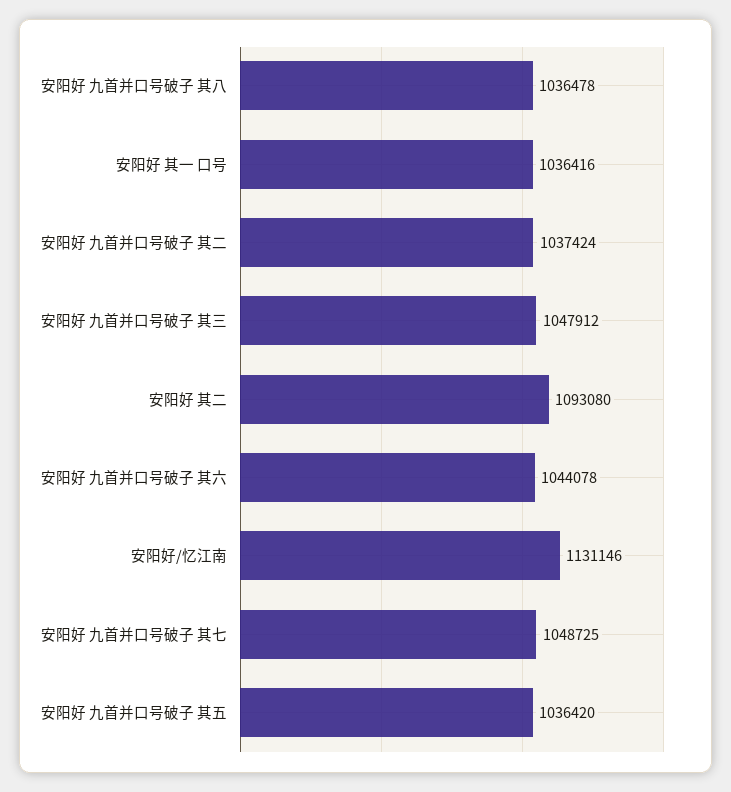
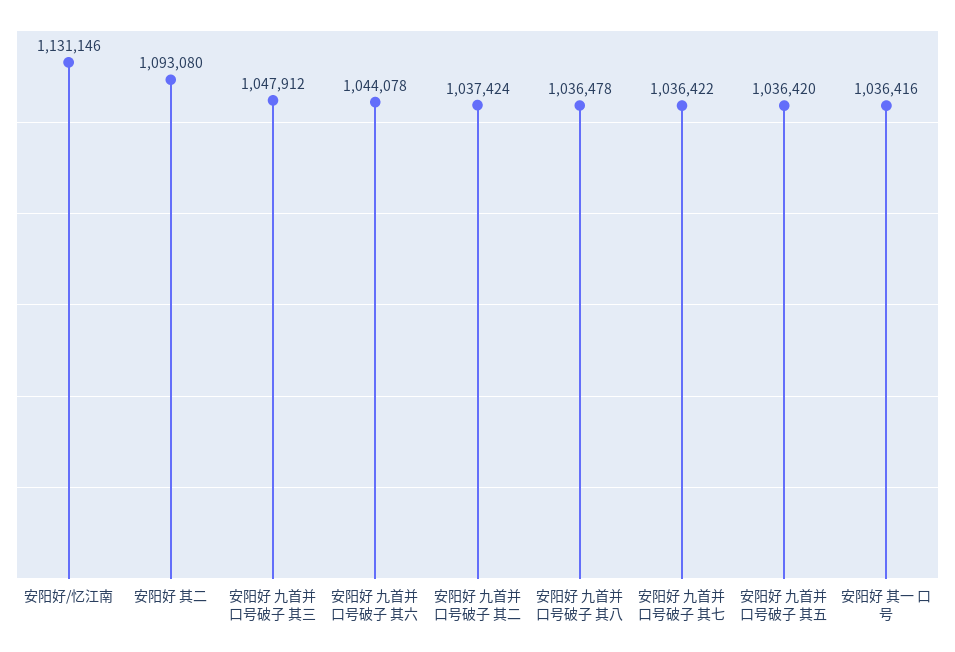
  {
    "安阳好 九首并口号破子 其八": 1036478,
    "安阳好 其一 口号": 1036416,
    "安阳好 九首并口号破子 其二": 1037424,
    "安阳好 九首并口号破子 其三": 1047912,
    "安阳好 其二": 1093080,
    "安阳好 九首并口号破子 其六": 1044078,
    "安阳好/忆江南": 1131146,
-   "安阳好 九首并口号破子 其七": 1048725,
+   "安阳好 九首并口号破子 其七": 1036422,
    "安阳好 九首并口号破子 其五": 1036420
  }

